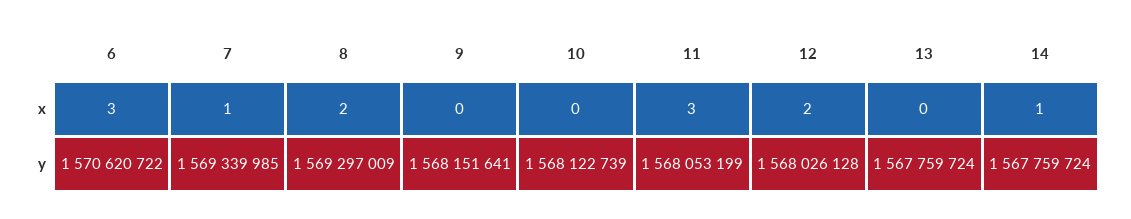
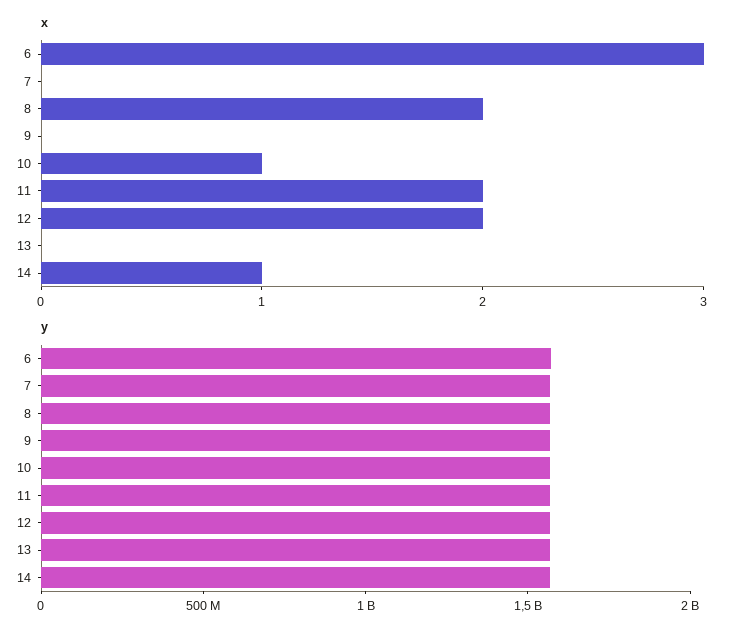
  {
    "x": {
      "6": 3,
-     "7": 1,
+     "7": 0,
      "8": 2,
      "9": 0,
-     "10": 0,
+     "10": 1,
-     "11": 3,
+     "11": 2,
      "12": 2,
      "13": 0,
      "14": 1
    },
    "y": {
      "6": 1570620722,
      "7": 1569339985,
      "8": 1569297009,
      "9": 1568151641,
      "10": 1568122739,
      "11": 1568053199,
      "12": 1568026128,
      "13": 1567759724,
      "14": 1567759724
    }
  }

